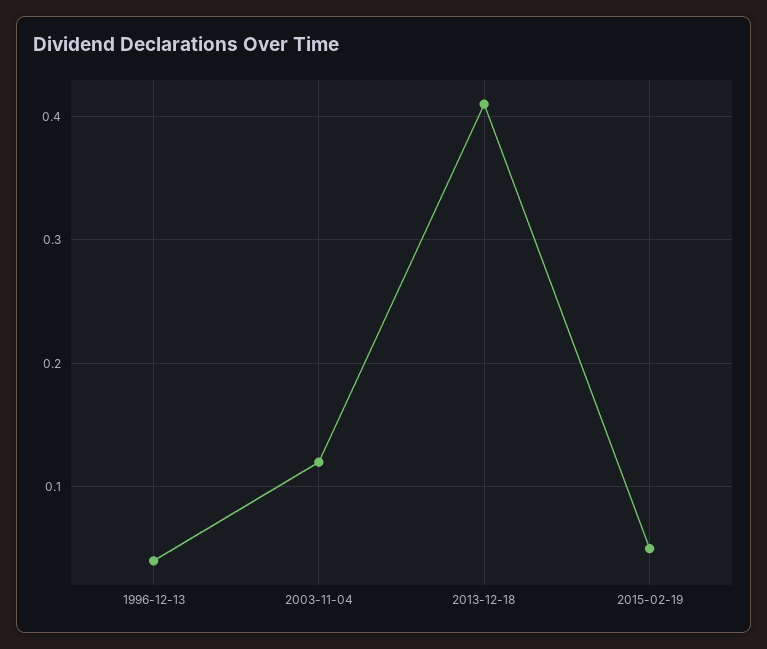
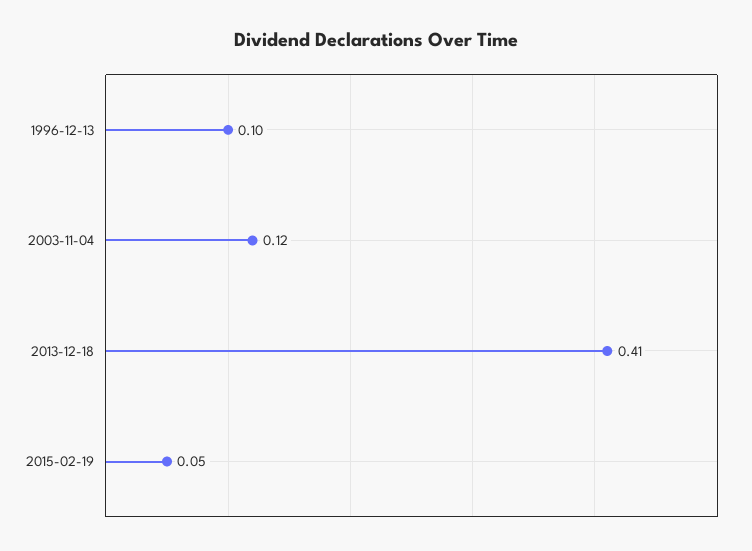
  {
-   "1996-12-13": 0.04,
+   "1996-12-13": 0.1,
    "2003-11-04": 0.12,
    "2013-12-18": 0.41,
    "2015-02-19": 0.05
  }

